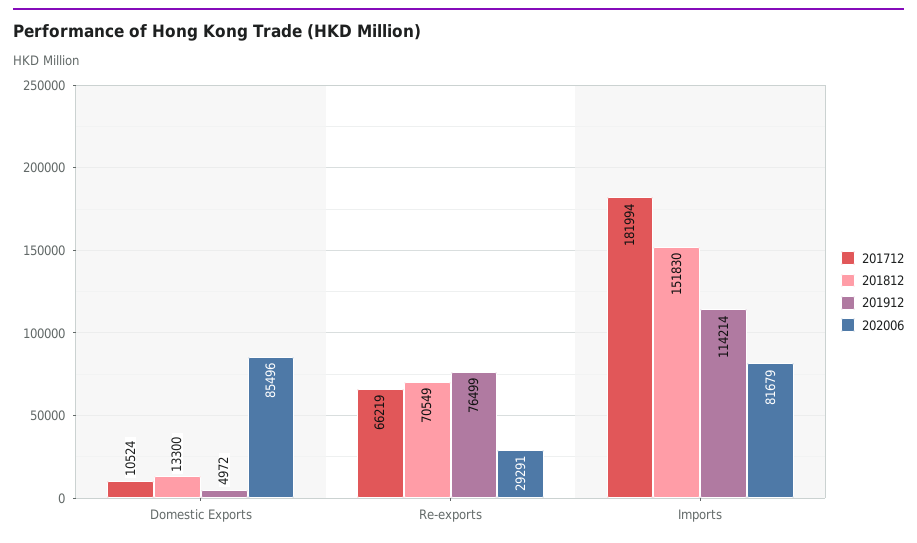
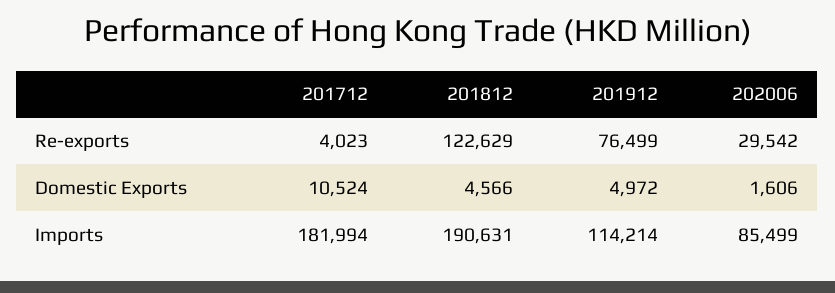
  {
    "201712": {
      "Domestic Exports": 10524,
-     "Re-exports": 66219,
+     "Re-exports": 4023,
      "Imports": 181994
    },
    "201812": {
-     "Domestic Exports": 13300,
+     "Domestic Exports": 4566,
-     "Re-exports": 70549,
+     "Re-exports": 122629,
-     "Imports": 151830
+     "Imports": 190631
    },
    "201912": {
      "Domestic Exports": 4972,
      "Re-exports": 76499,
      "Imports": 114214
    },
    "202006": {
-     "Domestic Exports": 85496,
+     "Domestic Exports": 1606,
-     "Re-exports": 29291,
+     "Re-exports": 29542,
-     "Imports": 81679
+     "Imports": 85499
    }
  }

